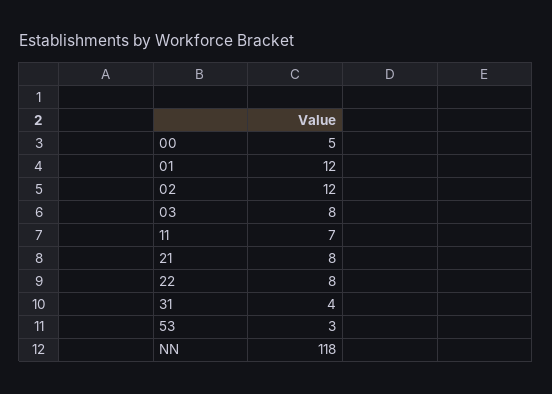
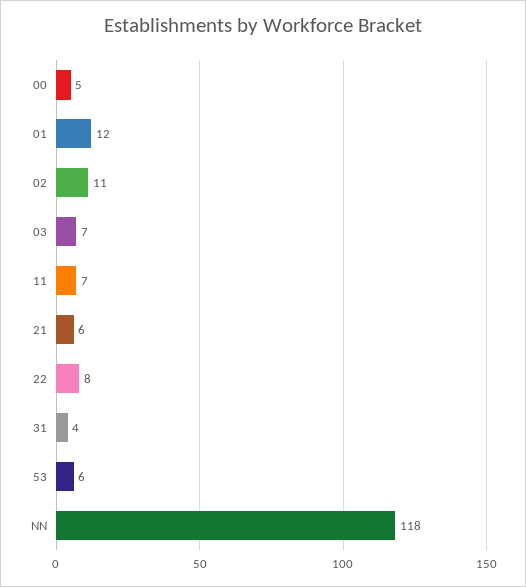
  {
    "00": 5,
    "01": 12,
-   "02": 12,
+   "02": 11,
-   "03": 8,
+   "03": 7,
    "11": 7,
-   "21": 8,
+   "21": 6,
    "22": 8,
    "31": 4,
-   "53": 3,
+   "53": 6,
    "NN": 118
  }

